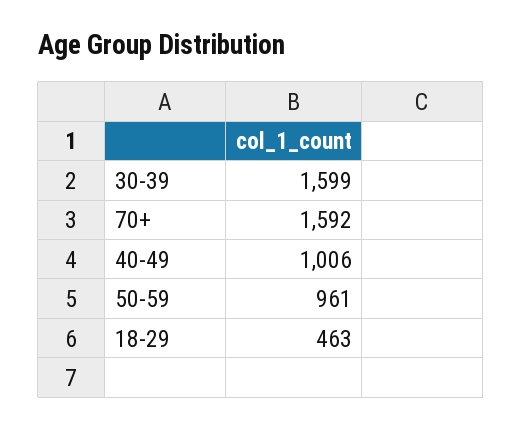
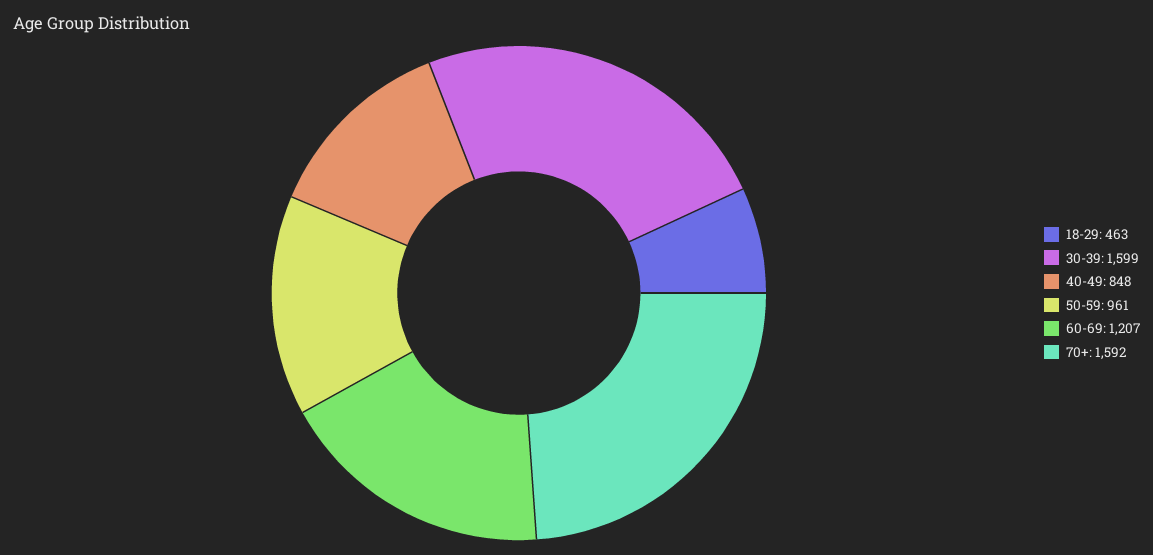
  {
    "30-39": 1599,
    "70+": 1592,
-   "40-49": 1006,
+   "40-49": 848,
    "50-59": 961,
-   "18-29": 463
+   "18-29": 463,
+   "60-69": 1207
  }

